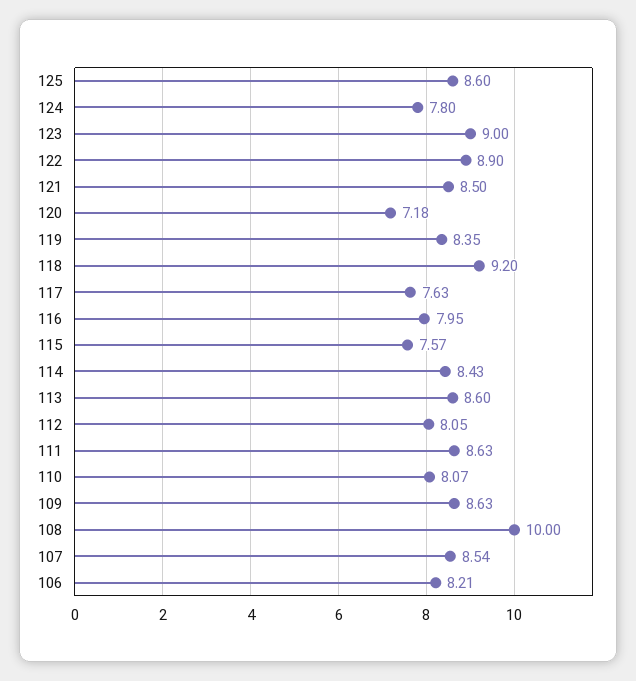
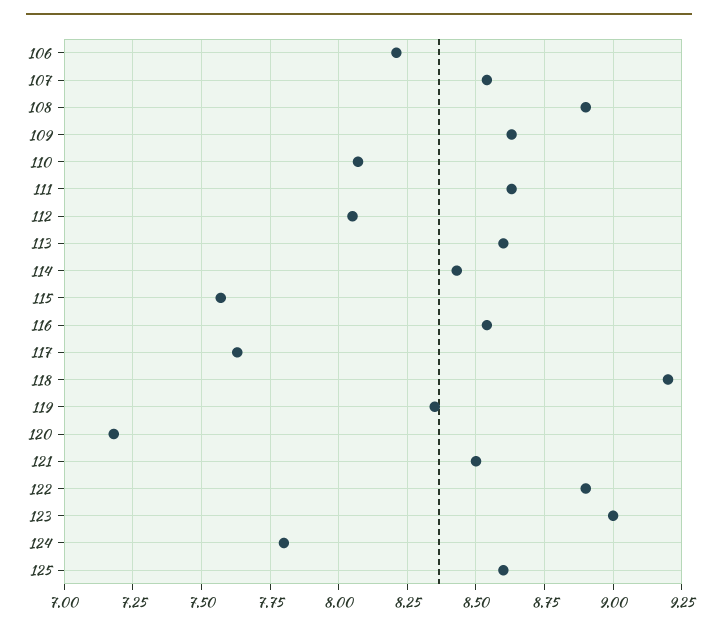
  {
    "125": 8.6,
    "124": 7.8,
    "123": 9,
    "122": 8.9,
    "121": 8.5,
    "120": 7.18,
    "119": 8.35,
    "118": 9.2,
    "117": 7.63,
-   "116": 7.95,
+   "116": 8.55,
    "115": 7.57,
    "114": 8.43,
    "113": 8.6,
    "112": 8.05,
    "111": 8.63,
    "110": 8.07,
    "109": 8.63,
-   "108": 10,
+   "108": 8.9,
    "107": 8.54,
    "106": 8.21
  }

